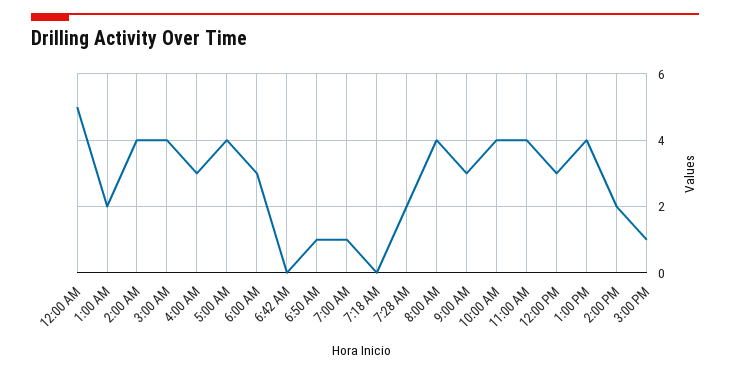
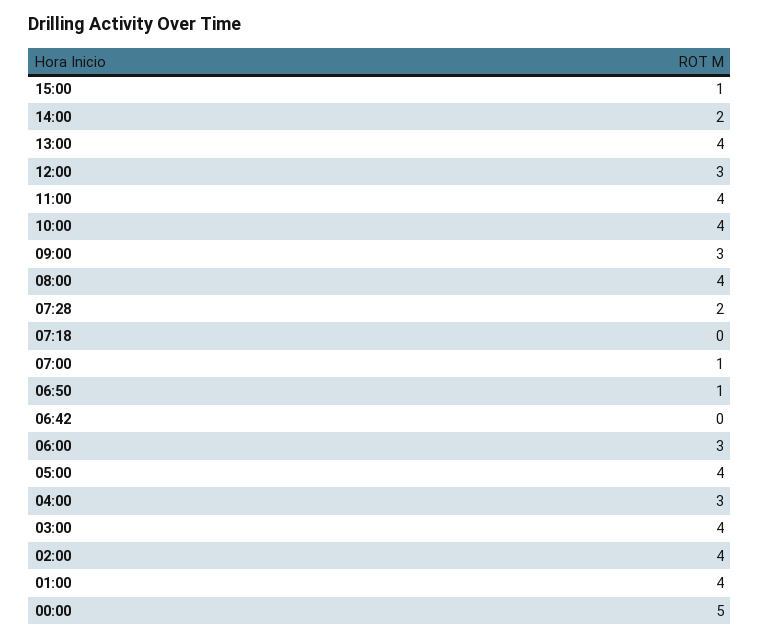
  {
    "12:00 AM": 5,
-   "1:00 AM": 2,
+   "1:00 AM": 4,
    "2:00 AM": 4,
    "3:00 AM": 4,
    "4:00 AM": 3,
    "5:00 AM": 4,
    "6:00 AM": 3,
    "6:42 AM": 0,
    "6:50 AM": 1,
    "7:00 AM": 1,
    "7:18 AM": 0,
    "7:28 AM": 2,
    "8:00 AM": 4,
    "9:00 AM": 3,
    "10:00 AM": 4,
    "11:00 AM": 4,
    "12:00 PM": 3,
    "1:00 PM": 4,
    "2:00 PM": 2,
    "3:00 PM": 1
  }

